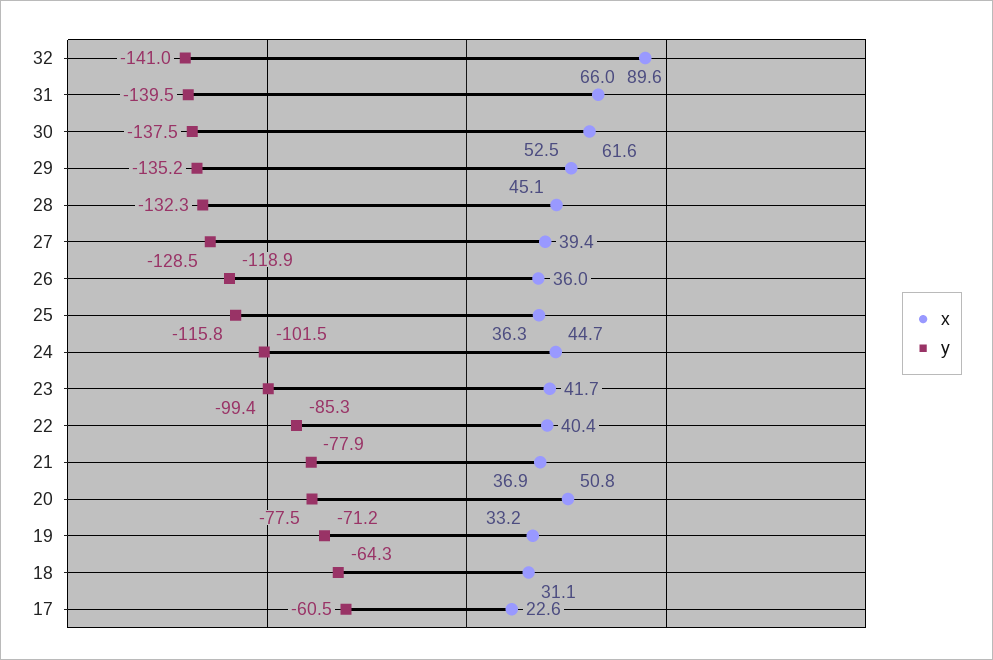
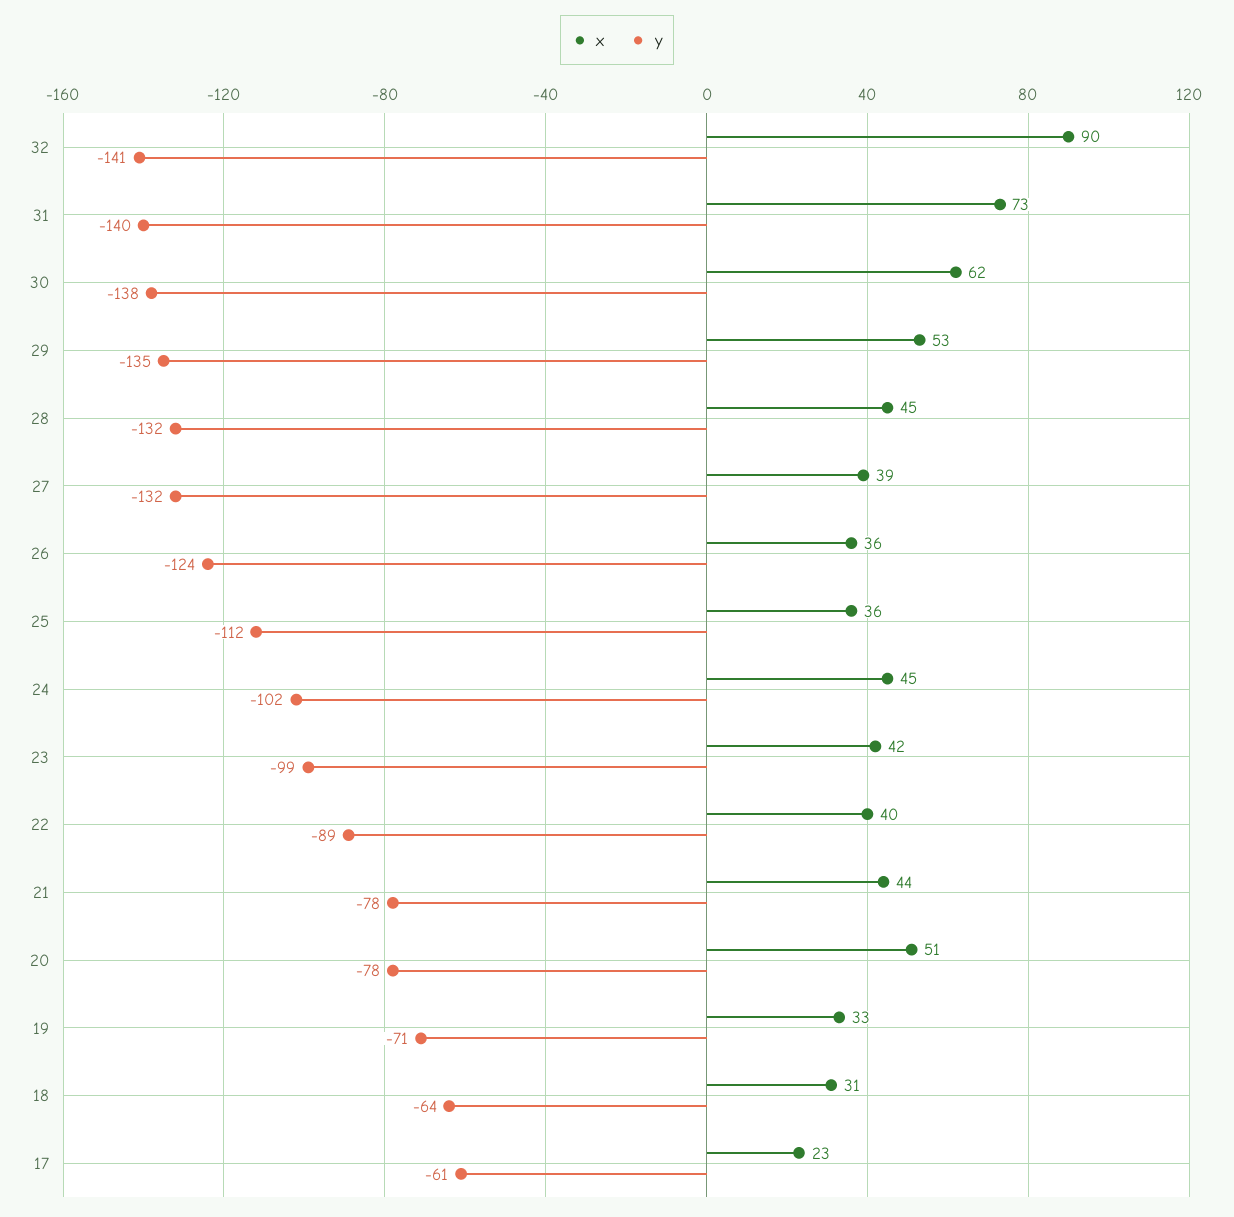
  {
    "x": {
      "32": 89.6,
-     "31": 66,
+     "31": 73,
      "30": 61.6,
      "29": 52.5,
      "28": 45.1,
      "27": 39.4,
      "26": 36,
      "25": 36.3,
      "24": 44.7,
      "23": 41.7,
      "22": 40.4,
-     "21": 36.9,
+     "21": 44,
      "20": 50.8,
      "19": 33.2,
      "18": 31.1,
      "17": 22.6
    },
    "y": {
      "32": -141,
      "31": -139.5,
      "30": -137.5,
      "29": -135.2,
      "28": -132.3,
-     "27": -128.5,
+     "27": -132,
-     "26": -118.9,
+     "26": -124,
-     "25": -115.8,
+     "25": -112,
      "24": -101.5,
      "23": -99.4,
-     "22": -85.3,
+     "22": -89,
      "21": -77.9,
      "20": -77.5,
      "19": -71.2,
      "18": -64.3,
      "17": -60.5
    }
  }

